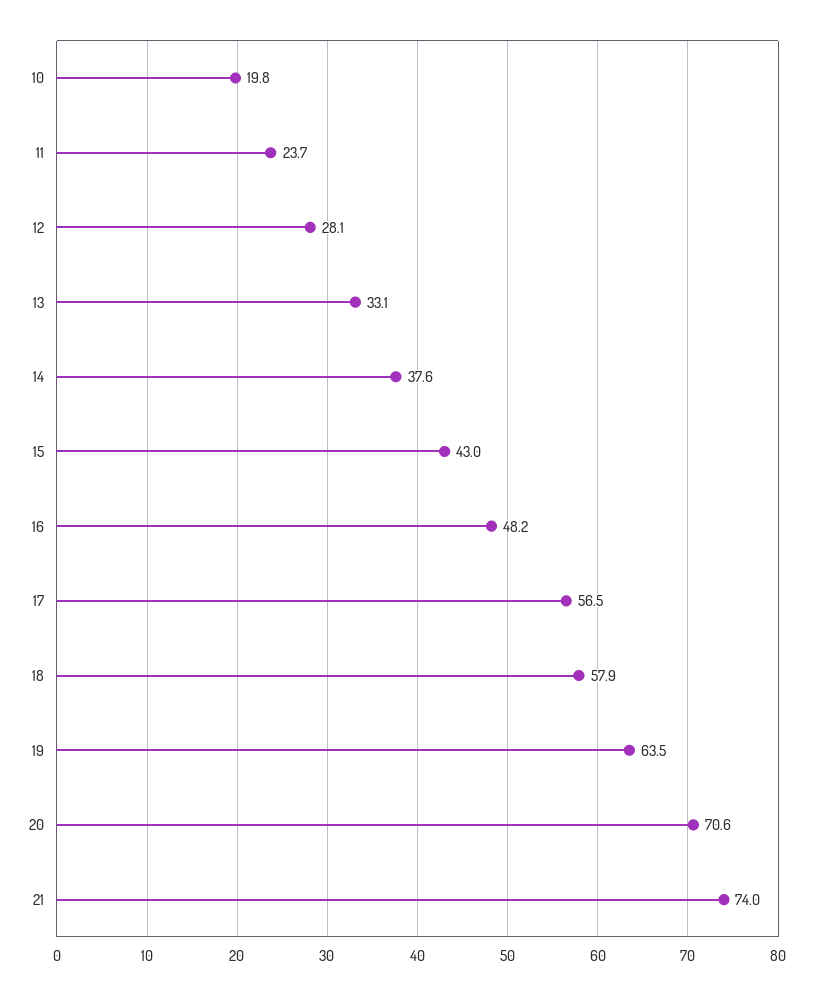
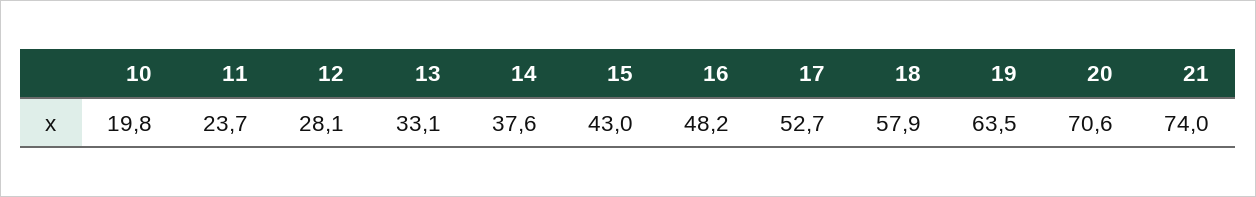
  {
    "10": 19.8,
    "11": 23.7,
    "12": 28.1,
    "13": 33.1,
    "14": 37.6,
    "15": 43,
    "16": 48.2,
-   "17": 56.5,
+   "17": 52.7,
    "18": 57.9,
    "19": 63.5,
    "20": 70.6,
    "21": 74
  }

